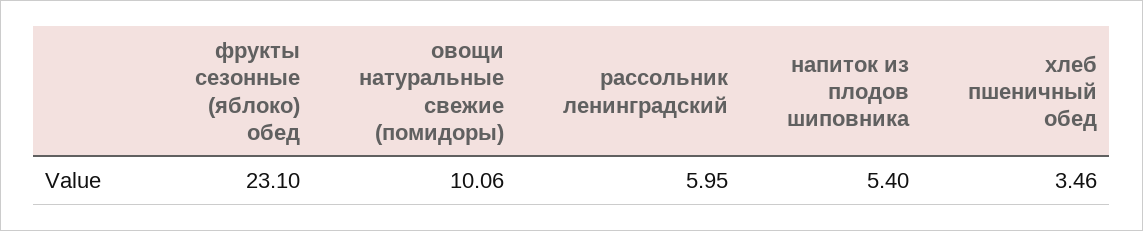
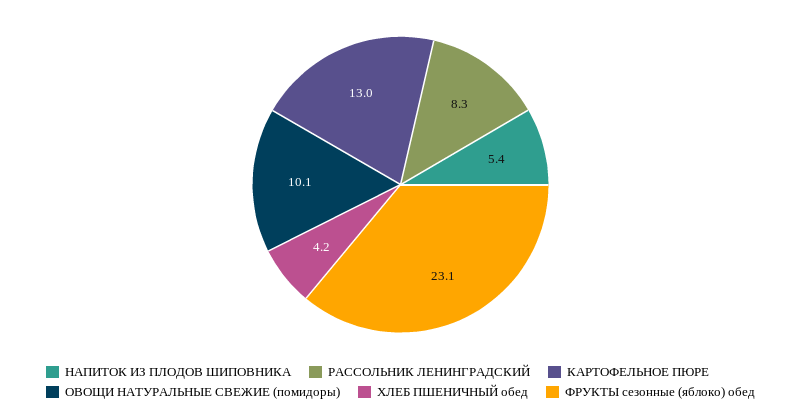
  {
    "фрукты сезонные (яблоко) обед": 23.1,
    "овощи натуральные свежие (помидоры)": 10.06,
-   "рассольник ленинградский": 5.95,
+   "рассольник ленинградский": 8.3,
    "напиток из плодов шиповника": 5.4,
-   "хлеб пшеничный обед": 3.46
+   "хлеб пшеничный обед": 4.2,
+   "КАРТОФЕЛЬНОЕ ПЮРЕ": 13
  }

